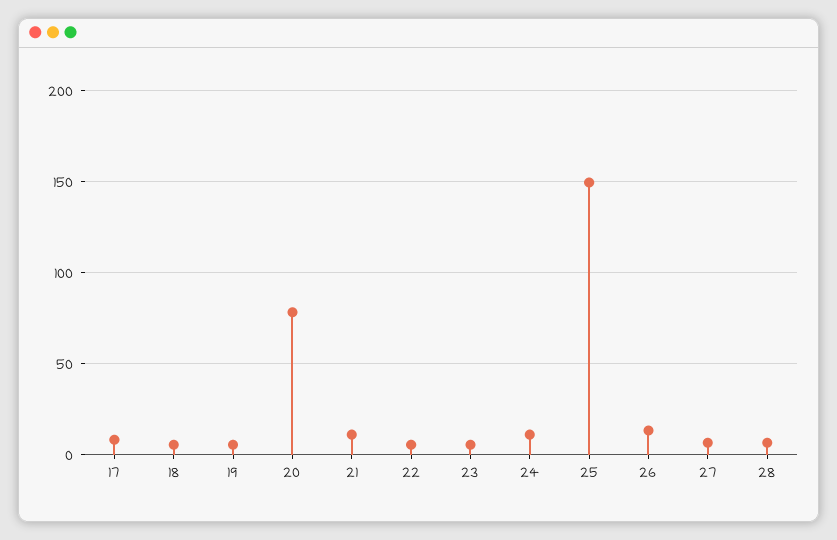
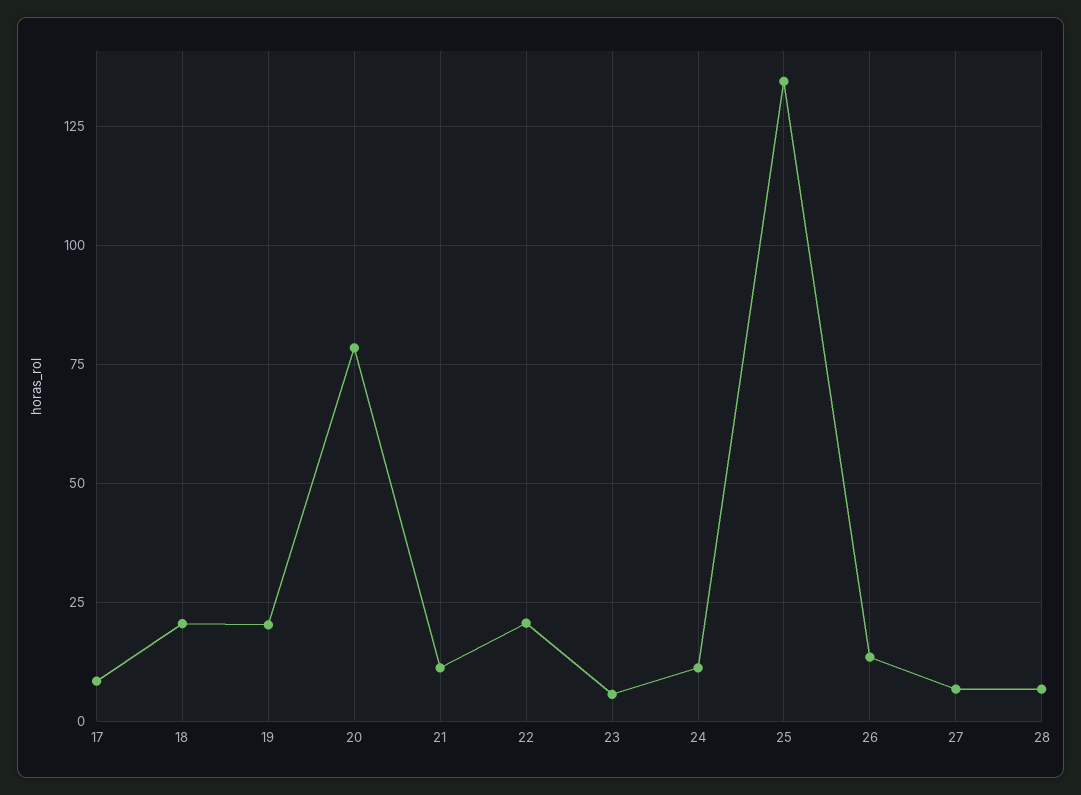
  {
    "17": 7.5,
-   "18": 5,
+   "18": 20,
-   "19": 5,
+   "19": 20,
    "20": 77.5,
    "21": 10,
-   "22": 5,
+   "22": 20,
    "23": 5,
    "24": 10,
-   "25": 150,
+   "25": 135,
    "26": 12.5,
    "27": 7.5,
    "28": 7.5
  }

